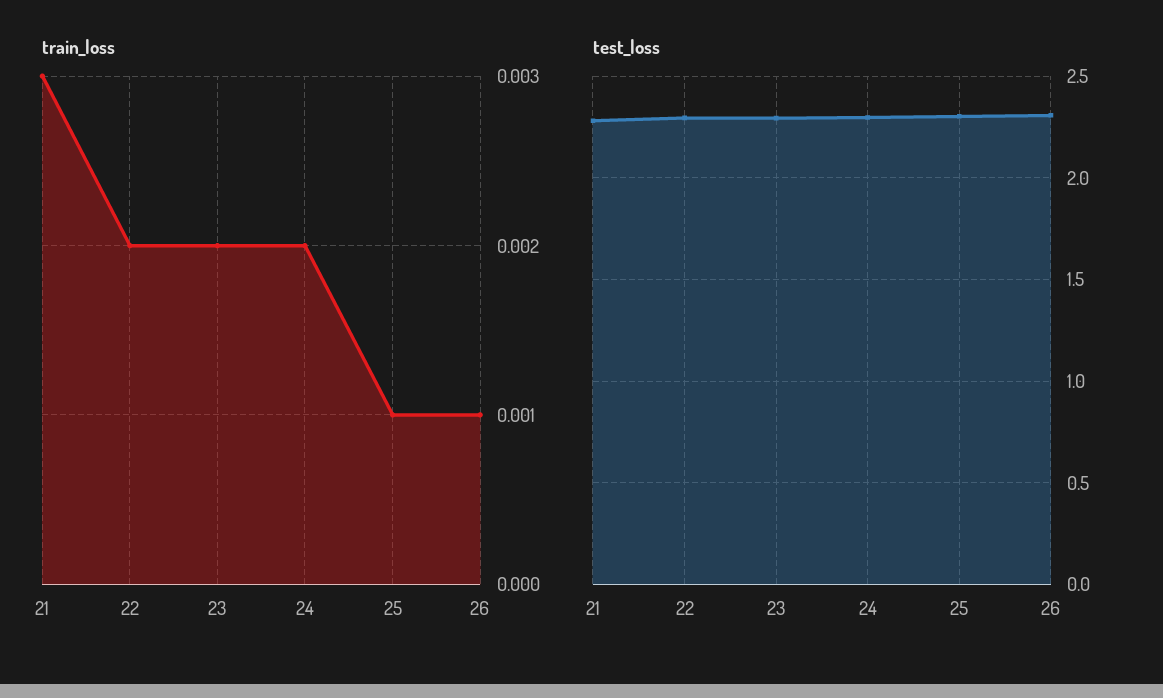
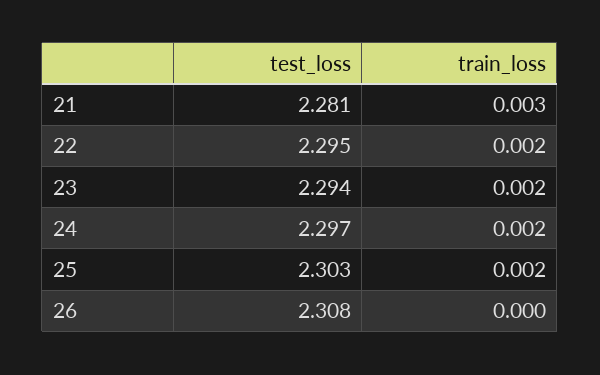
  {
    "train_loss": {
      "21": 0.003,
      "22": 0.002,
      "23": 0.002,
      "24": 0.002,
-     "25": 0.001,
+     "25": 0.002,
-     "26": 0.001
+     "26": 0
    },
    "test_loss": {
      "21": 2.281,
      "22": 2.295,
      "23": 2.294,
      "24": 2.297,
      "25": 2.303,
      "26": 2.308
    }
  }

